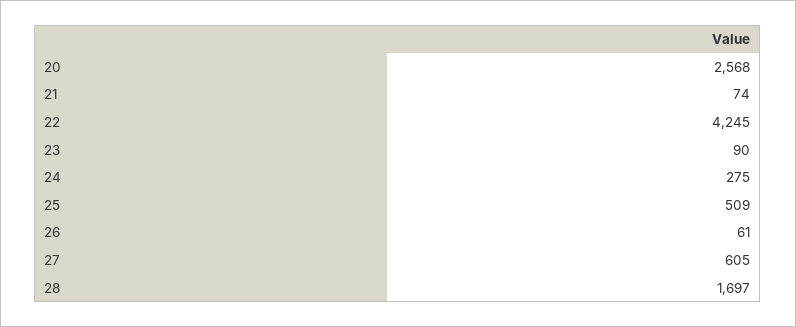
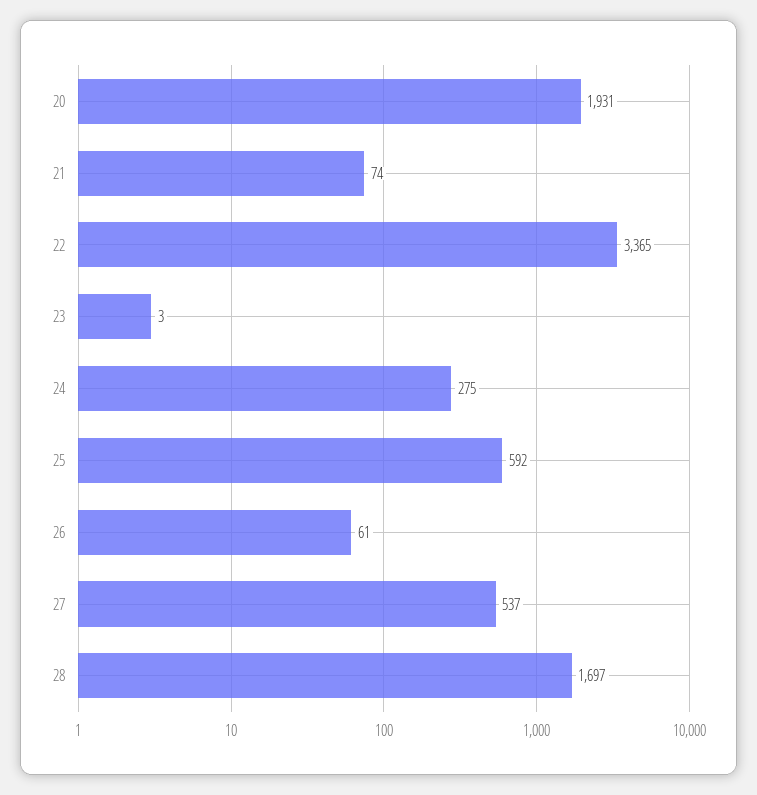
  {
-   "20": 2568,
+   "20": 1931,
    "21": 74,
-   "22": 4245,
+   "22": 3365,
-   "23": 90,
+   "23": 3,
    "24": 275,
-   "25": 509,
+   "25": 592,
    "26": 61,
-   "27": 605,
+   "27": 537,
    "28": 1697
  }

